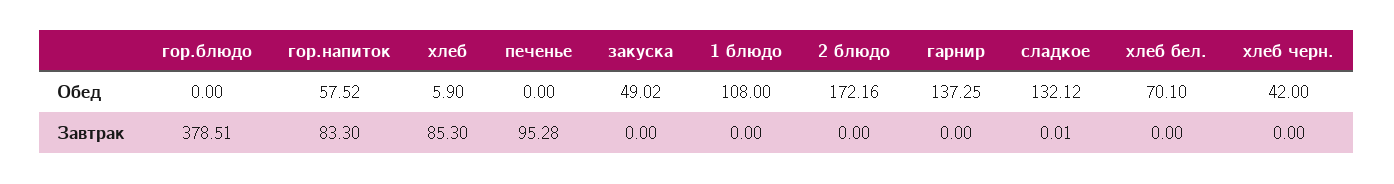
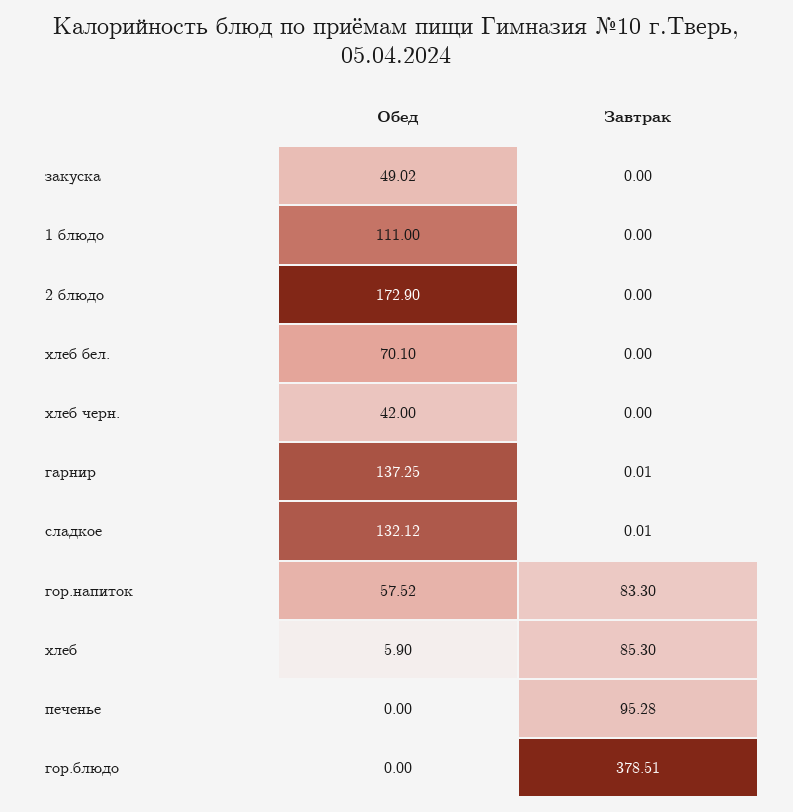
  {
    "гор.блюдо": {
      "Обед": 0,
      "Завтрак": 378.51
    },
    "гор.напиток": {
      "Обед": 57.52,
      "Завтрак": 83.3
    },
    "хлеб": {
      "Обед": 5.9,
      "Завтрак": 85.3
    },
    "печенье": {
      "Обед": 0,
      "Завтрак": 95.28
    },
    "закуска": {
      "Обед": 49.02,
      "Завтрак": 0
    },
    "1 блюдо": {
-     "Обед": 108,
+     "Обед": 111,
      "Завтрак": 0
    },
    "2 блюдо": {
-     "Обед": 172.16,
+     "Обед": 172.9,
      "Завтрак": 0
    },
    "гарнир": {
      "Обед": 137.25,
-     "Завтрак": 0
+     "Завтрак": 0.01
    },
    "сладкое": {
      "Обед": 132.12,
      "Завтрак": 0.01
    },
    "хлеб бел.": {
      "Обед": 70.1,
      "Завтрак": 0
    },
    "хлеб черн.": {
      "Обед": 42,
      "Завтрак": 0
    }
  }

